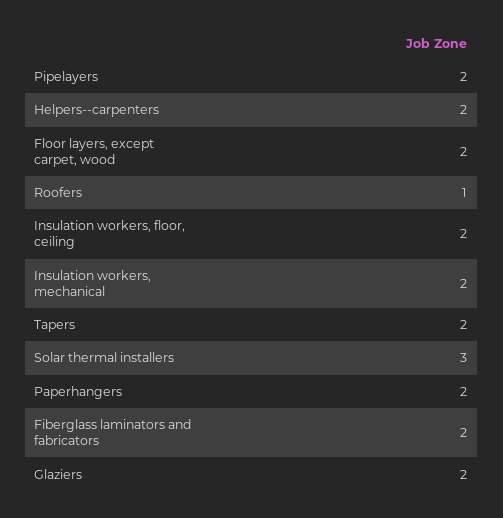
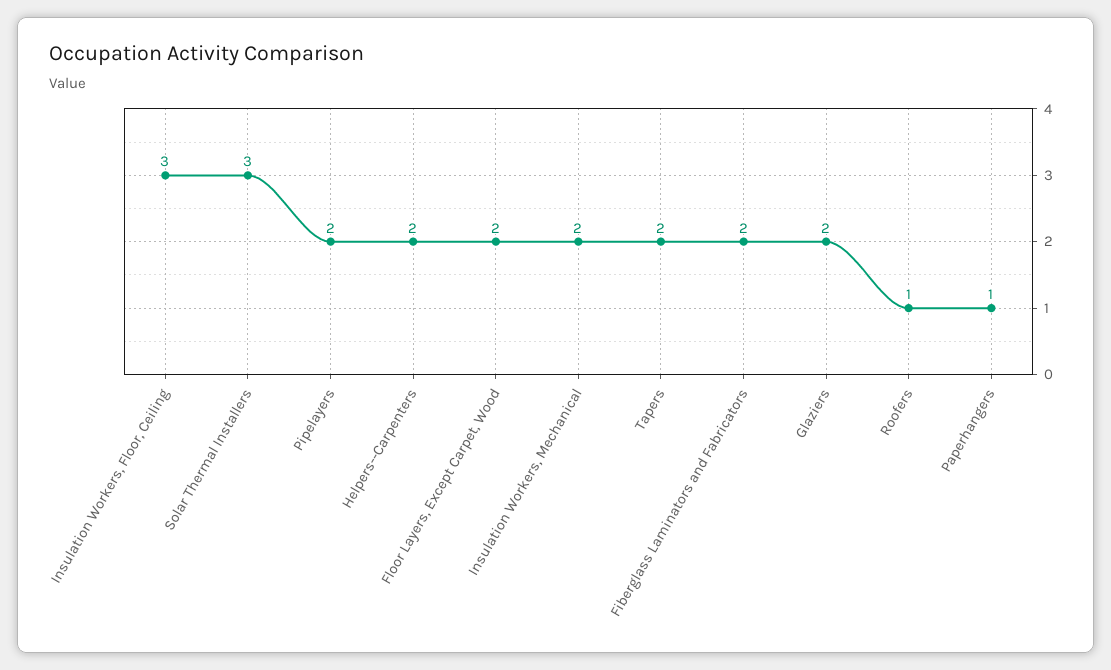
  {
    "Pipelayers": 2,
    "Helpers--carpenters": 2,
    "Floor layers, except carpet, wood": 2,
    "Roofers": 1,
-   "Insulation workers, floor, ceiling": 2,
+   "Insulation workers, floor, ceiling": 3,
    "Insulation workers, mechanical": 2,
    "Tapers": 2,
    "Solar thermal installers": 3,
-   "Paperhangers": 2,
+   "Paperhangers": 1,
    "Fiberglass laminators and fabricators": 2,
    "Glaziers": 2
  }

